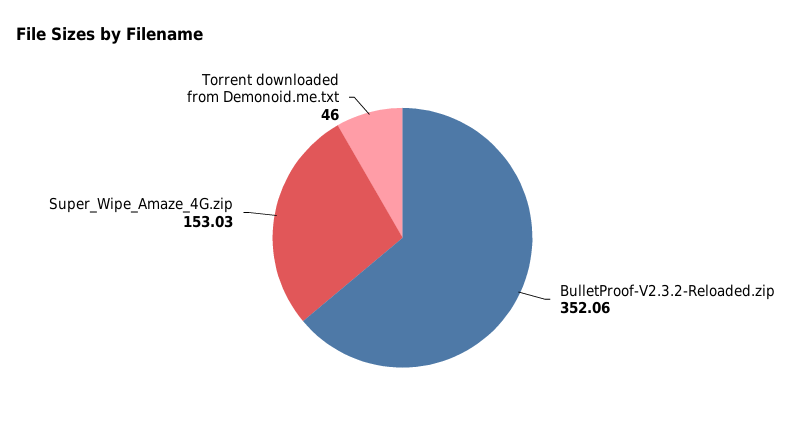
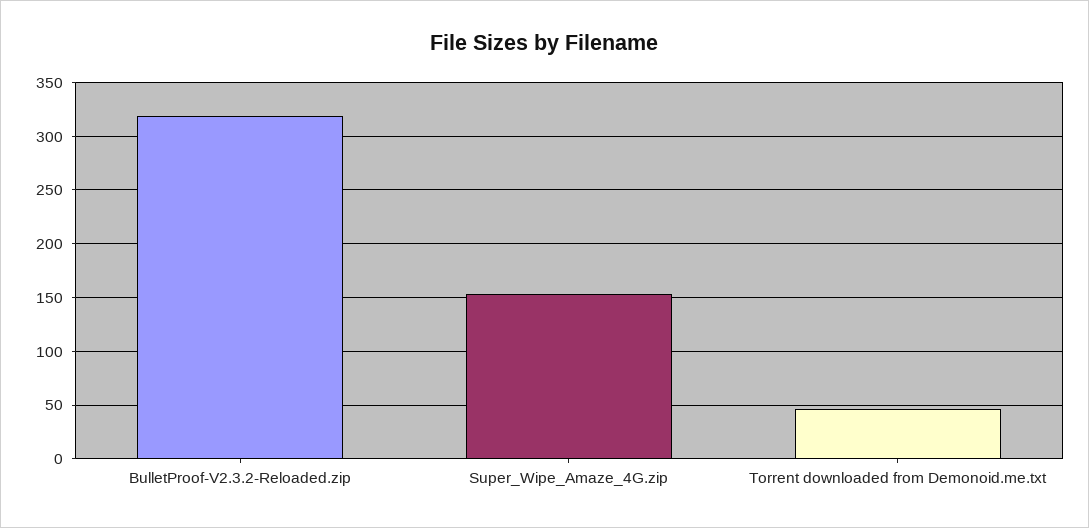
  {
-   "BulletProof-V2.3.2-Reloaded.zip": 352.06,
+   "BulletProof-V2.3.2-Reloaded.zip": 320,
    "Super_Wipe_Amaze_4G.zip": 153.03,
    "Torrent downloaded from Demonoid.me.txt": 46
  }

